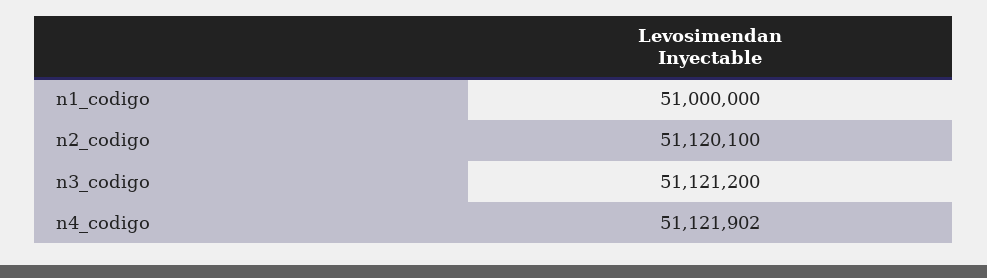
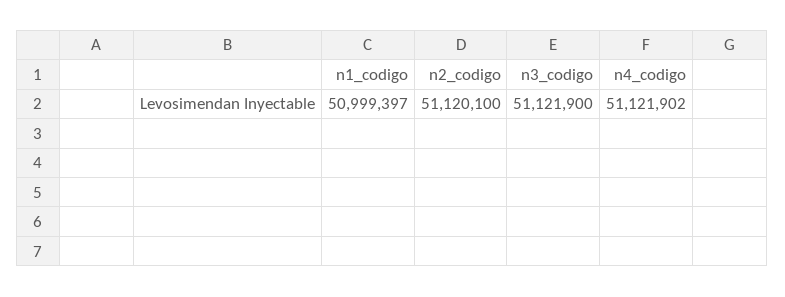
  {
-   "n1_codigo": 51000000,
+   "n1_codigo": 50999397,
    "n2_codigo": 51120100,
-   "n3_codigo": 51121200,
+   "n3_codigo": 51121900,
    "n4_codigo": 51121902
  }

